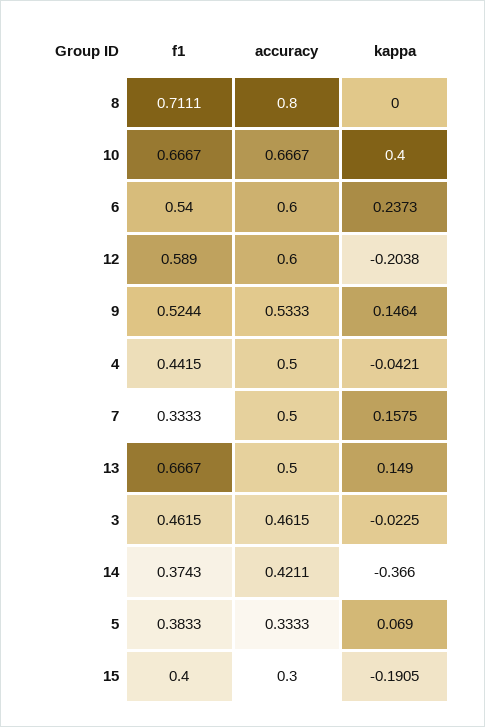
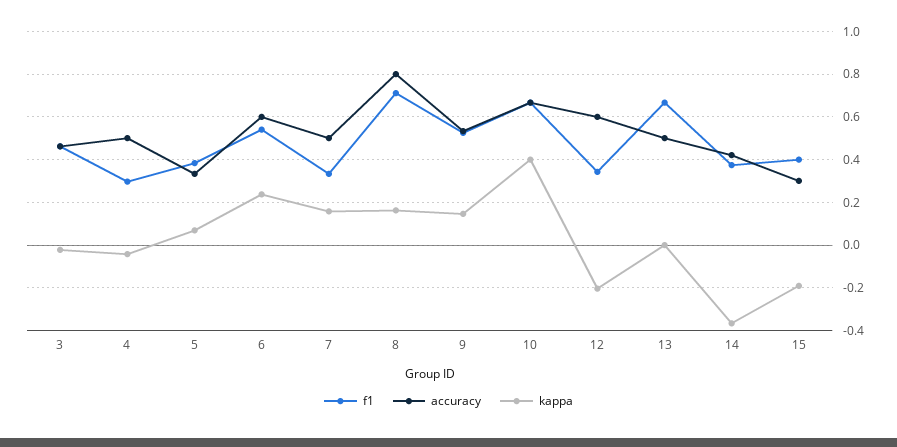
  {
    "f1": {
      "8": 0.7111,
      "10": 0.6667,
      "6": 0.54,
-     "12": 0.589,
+     "12": 0.35,
      "9": 0.5244,
-     "4": 0.4415,
+     "4": 0.3,
      "7": 0.3333,
      "13": 0.6667,
      "3": 0.4615,
      "14": 0.3743,
      "5": 0.3833,
      "15": 0.4
    },
    "accuracy": {
      "8": 0.8,
      "10": 0.6667,
      "6": 0.6,
      "12": 0.6,
      "9": 0.5333,
      "4": 0.5,
      "7": 0.5,
      "13": 0.5,
      "3": 0.4615,
      "14": 0.4211,
      "5": 0.3333,
      "15": 0.3
    },
    "kappa": {
-     "8": 0,
+     "8": 0.15,
      "10": 0.4,
      "6": 0.2373,
      "12": -0.2038,
      "9": 0.1464,
      "4": -0.0421,
      "7": 0.1575,
-     "13": 0.149,
+     "13": 0,
      "3": -0.0225,
      "14": -0.366,
      "5": 0.069,
      "15": -0.1905
    }
  }

